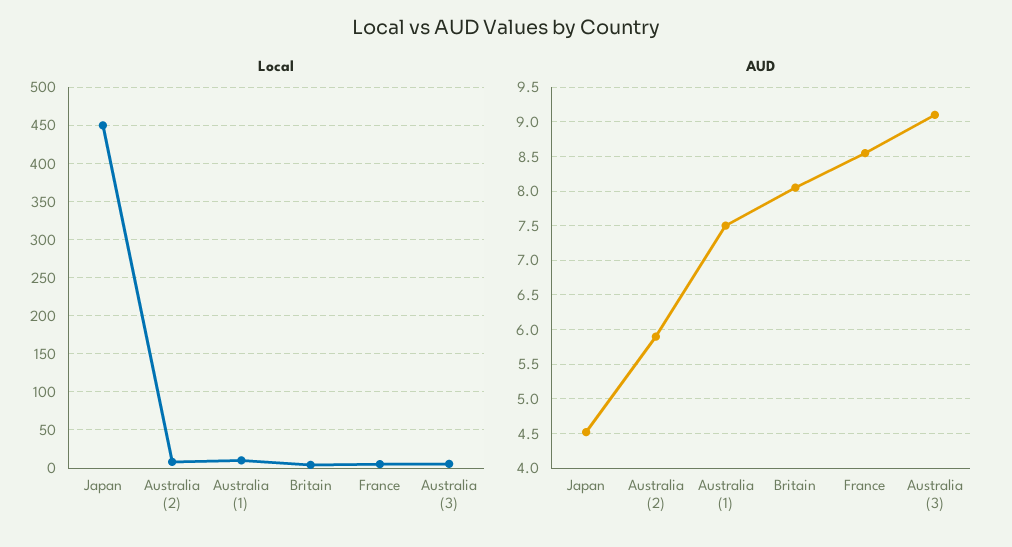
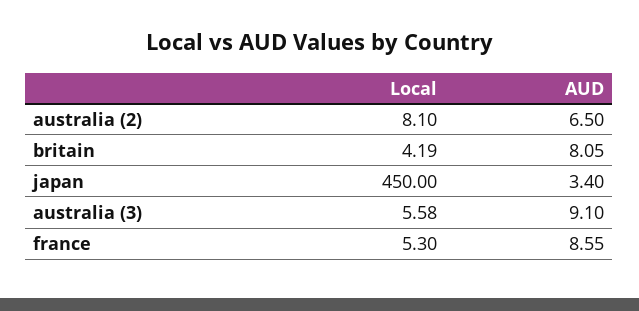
  {
    "Local": {
      "Japan": 450,
      "Australia (2)": 8.1,
-     "Australia (1)": 10,
      "Britain": 4.19,
      "France": 5.3,
      "Australia (3)": 5.58
    },
    "AUD": {
-     "Japan": 4.5,
+     "Japan": 3.4,
-     "Australia (2)": 5.9,
+     "Australia (2)": 6.5,
-     "Australia (1)": 7.5,
      "Britain": 8.05,
      "France": 8.55,
      "Australia (3)": 9.1
    }
  }

